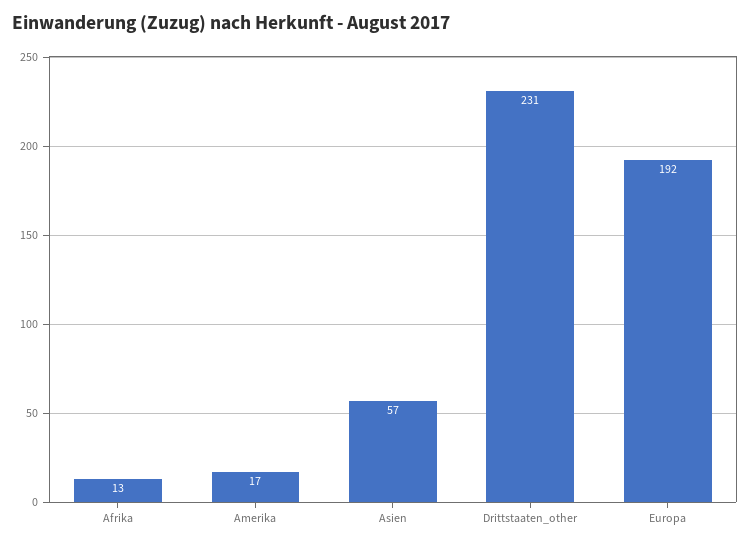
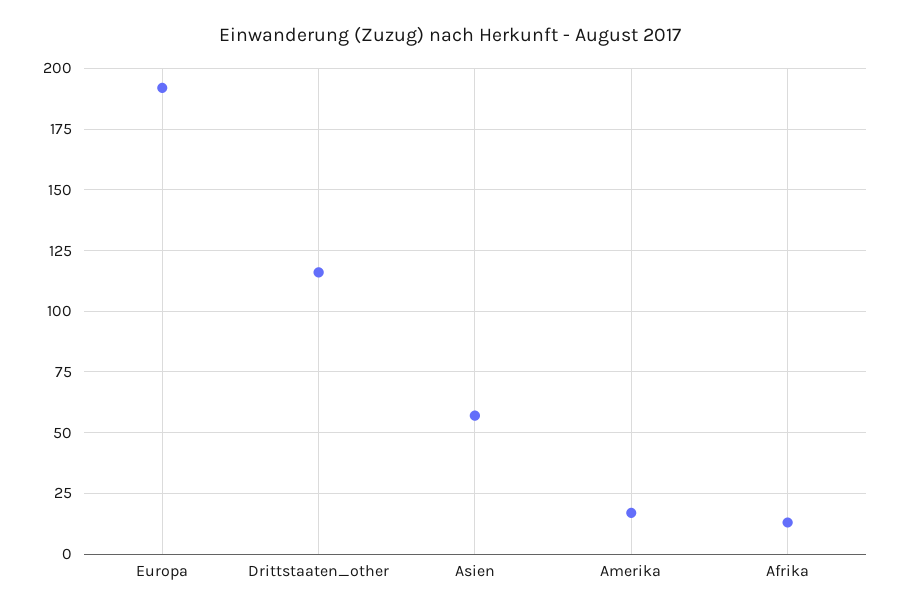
  {
    "Afrika": 13,
    "Amerika": 17,
    "Asien": 57,
-   "Drittstaaten_other": 231,
+   "Drittstaaten_other": 115,
    "Europa": 192
  }

